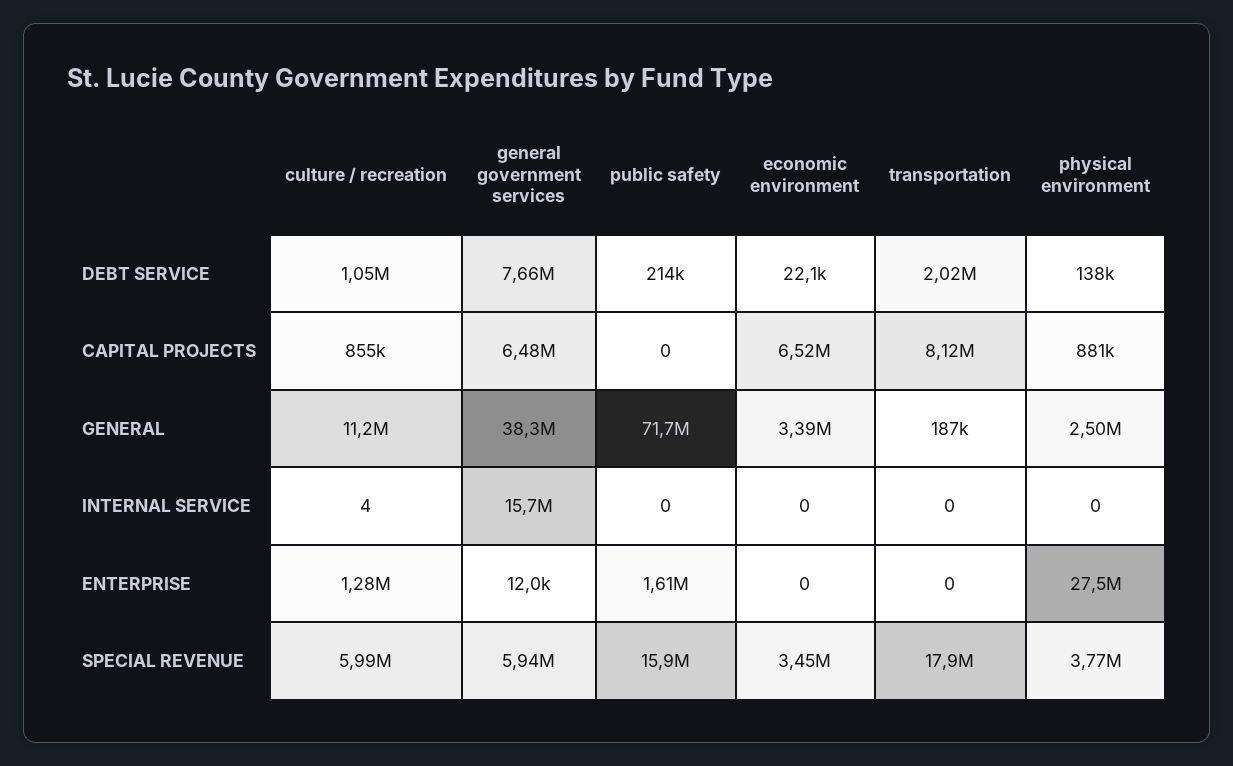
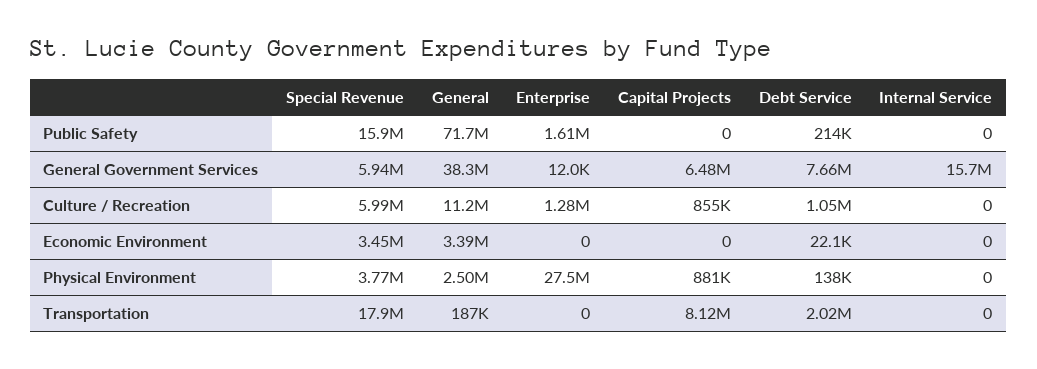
  {
    "culture / recreation": {
      "DEBT SERVICE": 1050000,
      "CAPITAL PROJECTS": 855000,
      "GENERAL": 11200000,
-     "INTERNAL SERVICE": 4,
+     "INTERNAL SERVICE": 0,
      "ENTERPRISE": 1280000,
      "SPECIAL REVENUE": 5990000
    },
    "general government services": {
      "DEBT SERVICE": 7660000,
      "CAPITAL PROJECTS": 6480000,
      "GENERAL": 38300000,
      "INTERNAL SERVICE": 15700000,
      "ENTERPRISE": 12000,
      "SPECIAL REVENUE": 5940000
    },
    "public safety": {
      "DEBT SERVICE": 214000,
      "CAPITAL PROJECTS": 0,
      "GENERAL": 71700000,
      "INTERNAL SERVICE": 0,
      "ENTERPRISE": 1610000,
      "SPECIAL REVENUE": 15900000
    },
    "economic environment": {
      "DEBT SERVICE": 22100,
-     "CAPITAL PROJECTS": 6520000,
+     "CAPITAL PROJECTS": 0,
      "GENERAL": 3390000,
      "INTERNAL SERVICE": 0,
      "ENTERPRISE": 0,
      "SPECIAL REVENUE": 3450000
    },
    "transportation": {
      "DEBT SERVICE": 2020000,
      "CAPITAL PROJECTS": 8120000,
      "GENERAL": 187000,
      "INTERNAL SERVICE": 0,
      "ENTERPRISE": 0,
      "SPECIAL REVENUE": 17900000
    },
    "physical environment": {
      "DEBT SERVICE": 138000,
      "CAPITAL PROJECTS": 881000,
      "GENERAL": 2500000,
      "INTERNAL SERVICE": 0,
      "ENTERPRISE": 27500000,
      "SPECIAL REVENUE": 3770000
    }
  }

